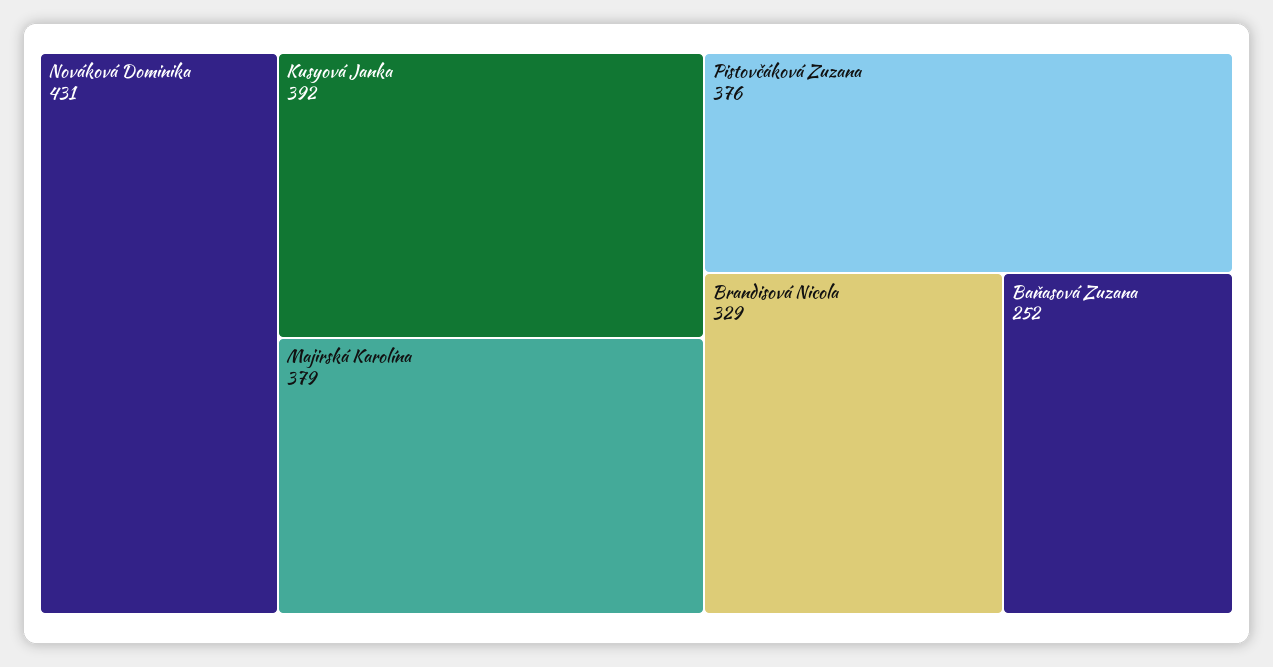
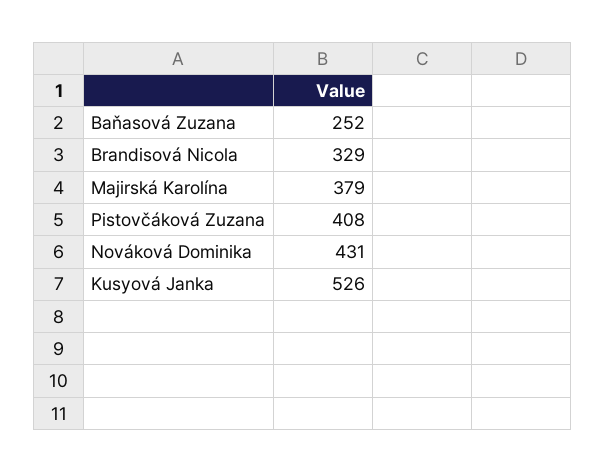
  {
    "Nováková Dominika": 431,
-   "Kusyová Janka": 392,
+   "Kusyová Janka": 526,
    "Majirská Karolína": 379,
-   "Pistovčáková Zuzana": 376,
+   "Pistovčáková Zuzana": 408,
    "Brandisová Nicola": 329,
    "Baňasová Zuzana": 252
  }

